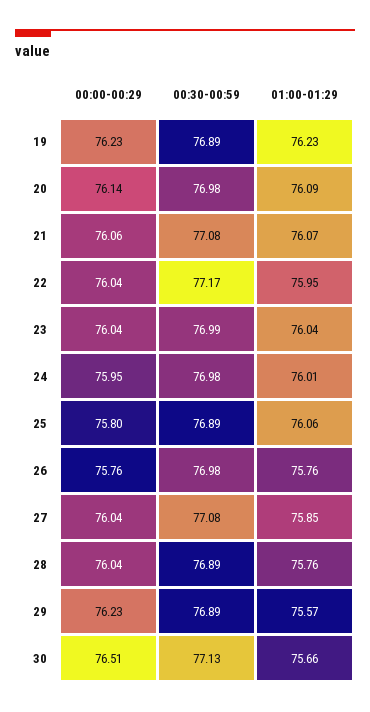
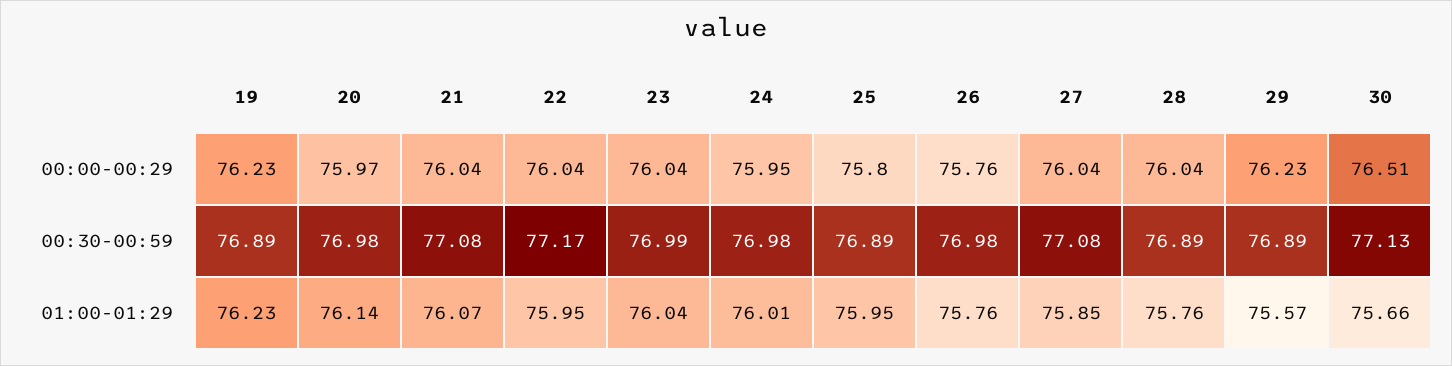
  {
    "00:00-00:29": {
      "19": 76.23,
-     "20": 76.14,
+     "20": 75.97,
-     "21": 76.06,
+     "21": 76.04,
      "22": 76.04,
      "23": 76.04,
      "24": 75.95,
      "25": 75.8,
      "26": 75.76,
      "27": 76.04,
      "28": 76.04,
      "29": 76.23,
      "30": 76.51
    },
    "00:30-00:59": {
      "19": 76.89,
      "20": 76.98,
      "21": 77.08,
      "22": 77.17,
      "23": 76.99,
      "24": 76.98,
      "25": 76.89,
      "26": 76.98,
      "27": 77.08,
      "28": 76.89,
      "29": 76.89,
      "30": 77.13
    },
    "01:00-01:29": {
      "19": 76.23,
-     "20": 76.09,
+     "20": 76.14,
      "21": 76.07,
      "22": 75.95,
      "23": 76.04,
      "24": 76.01,
-     "25": 76.06,
+     "25": 75.95,
      "26": 75.76,
      "27": 75.85,
      "28": 75.76,
      "29": 75.57,
      "30": 75.66
    }
  }

